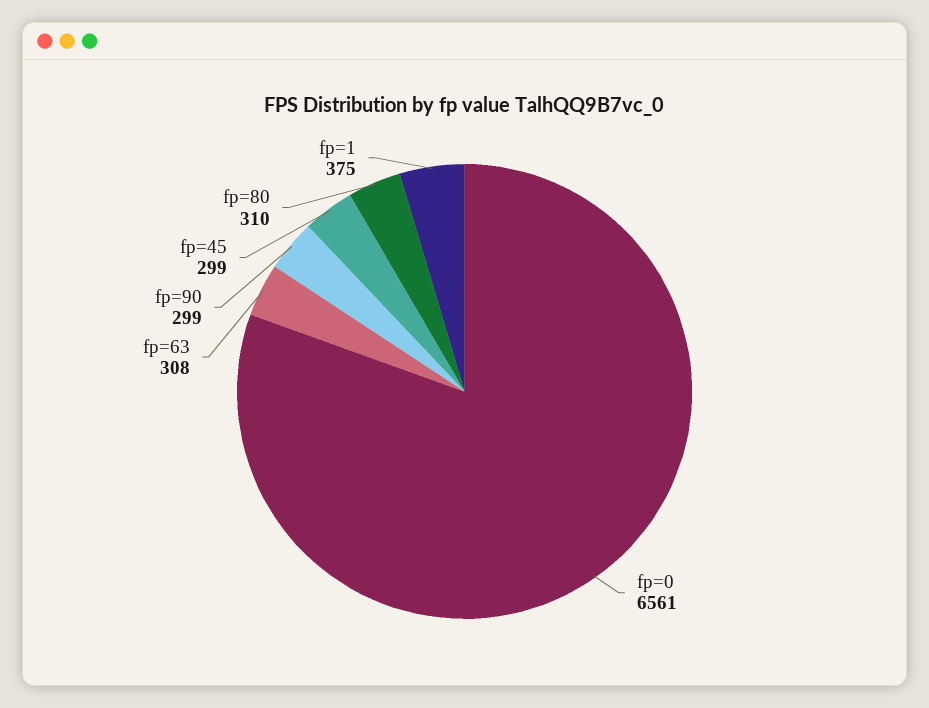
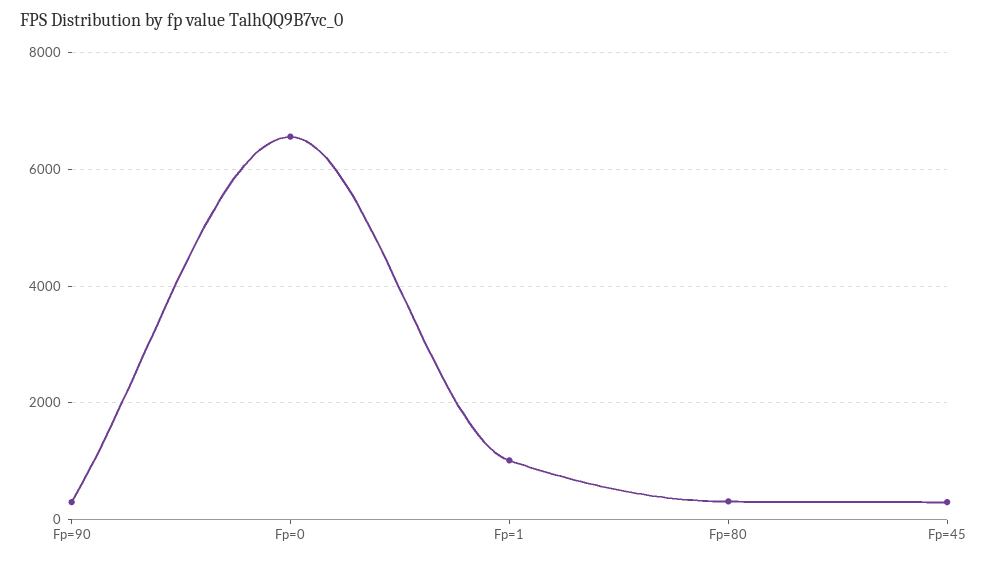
  {
    "fp=0": 6561,
-   "fp=63": 308,
    "fp=90": 299,
    "fp=45": 299,
    "fp=80": 310,
-   "fp=1": 375
+   "fp=1": 1000
  }

